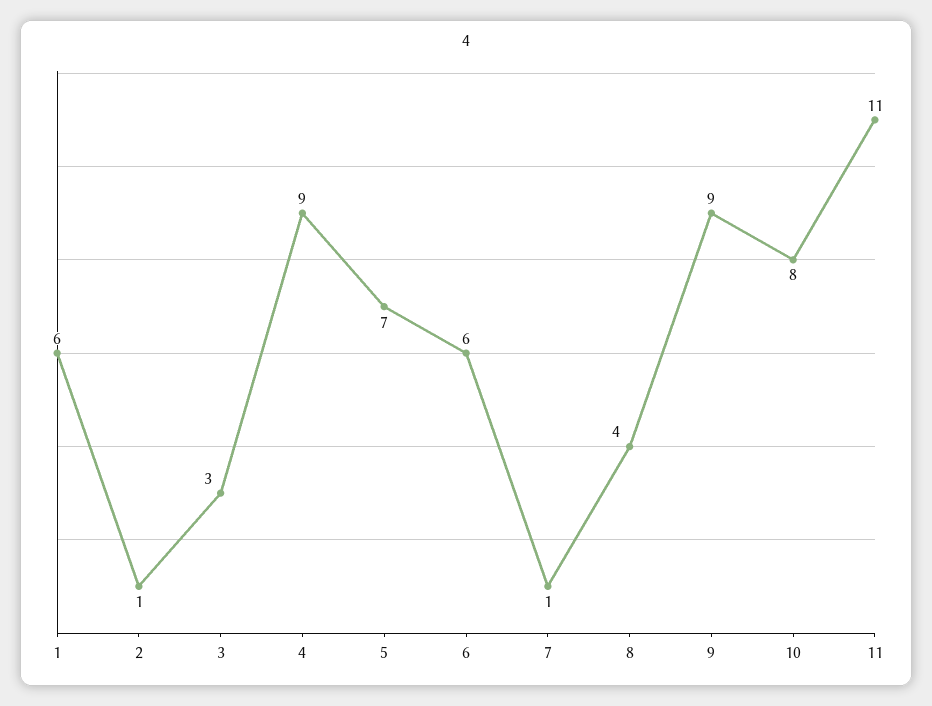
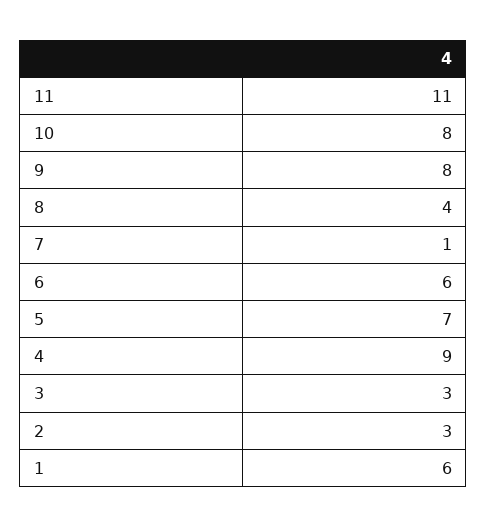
  {
    "1": 6,
-   "2": 1,
+   "2": 3,
    "3": 3,
    "4": 9,
    "5": 7,
    "6": 6,
    "7": 1,
    "8": 4,
-   "9": 9,
+   "9": 8,
    "10": 8,
    "11": 11
  }

